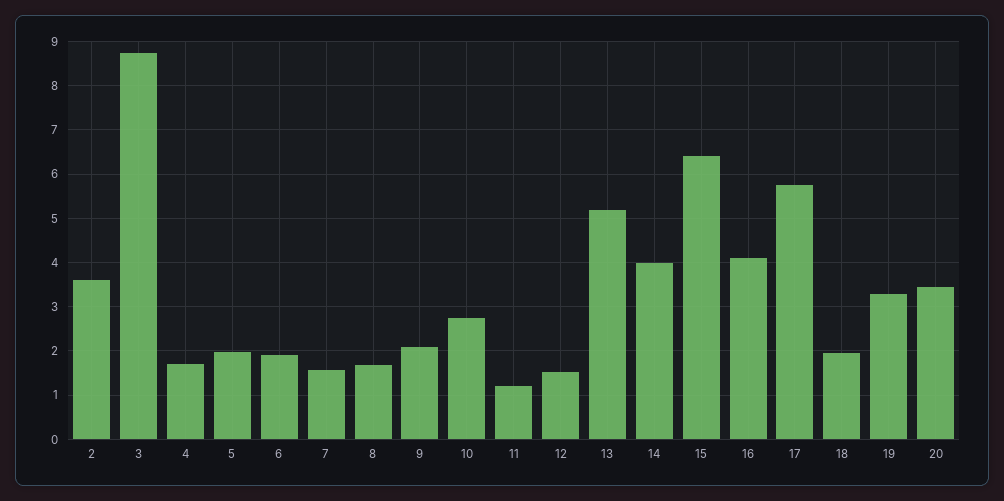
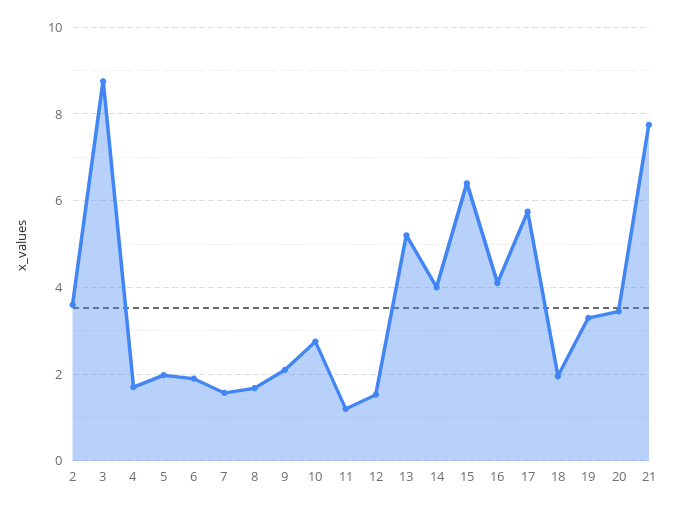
  {
    "2": 3.6,
    "3": 8.8,
    "4": 1.8,
    "5": 2,
    "6": 2,
    "7": 1.6,
    "8": 1.6,
    "9": 2.2,
    "10": 2.8,
    "11": 1.2,
    "12": 1.6,
    "13": 5.2,
    "14": 4,
    "15": 6.4,
    "16": 4.2,
    "17": 5.8,
    "18": 2,
    "19": 3.4,
-   "20": 3.4
+   "20": 3.4,
+   "21": 7.8
  }

